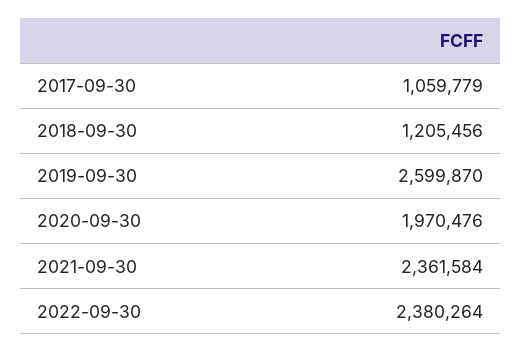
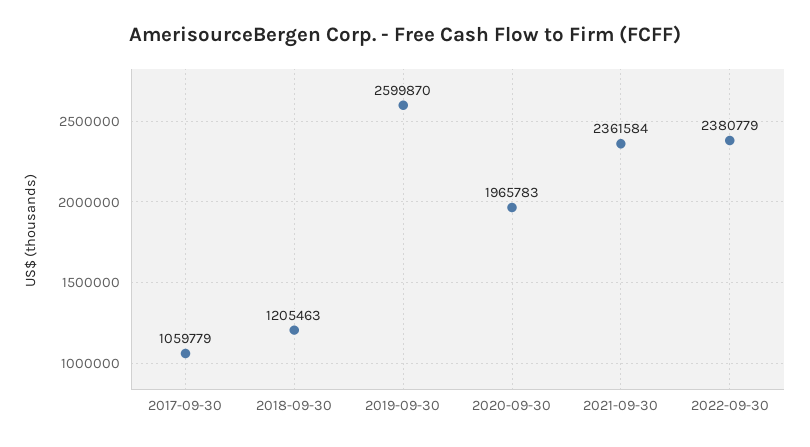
  {
    "2017-09-30": 1059779,
-   "2018-09-30": 1205456,
+   "2018-09-30": 1205463,
    "2019-09-30": 2599870,
-   "2020-09-30": 1970476,
+   "2020-09-30": 1965783,
    "2021-09-30": 2361584,
-   "2022-09-30": 2380264
+   "2022-09-30": 2380779
  }

